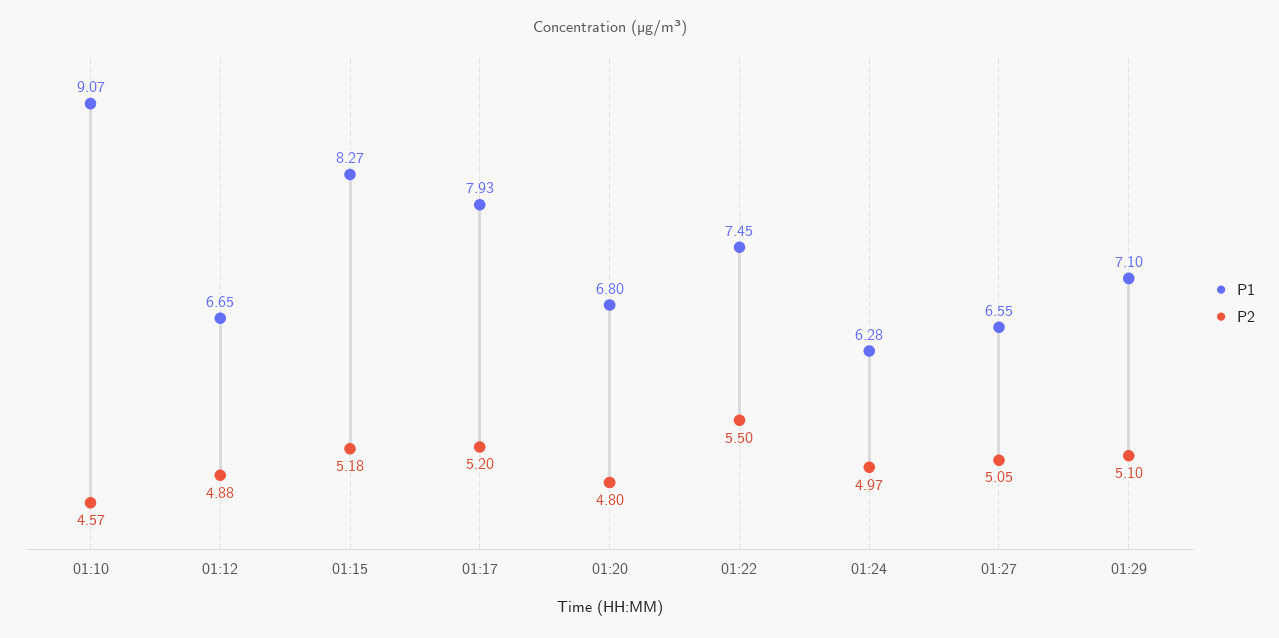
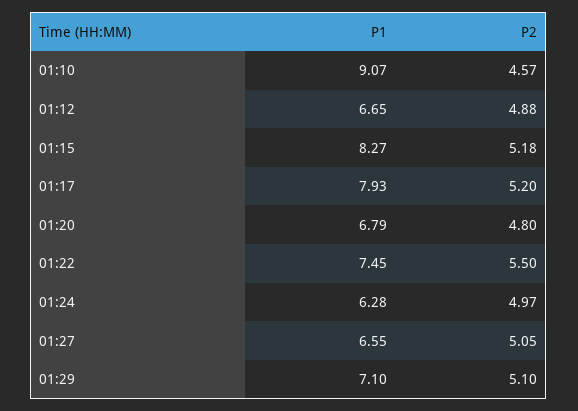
  {
    "P1": {
      "01:10": 9.07,
      "01:12": 6.65,
      "01:15": 8.27,
      "01:17": 7.93,
-     "01:20": 6.8,
+     "01:20": 6.79,
      "01:22": 7.45,
      "01:24": 6.28,
      "01:27": 6.55,
      "01:29": 7.1
    },
    "P2": {
      "01:10": 4.57,
      "01:12": 4.88,
      "01:15": 5.18,
      "01:17": 5.2,
      "01:20": 4.8,
      "01:22": 5.5,
      "01:24": 4.97,
      "01:27": 5.05,
      "01:29": 5.1
    }
  }

